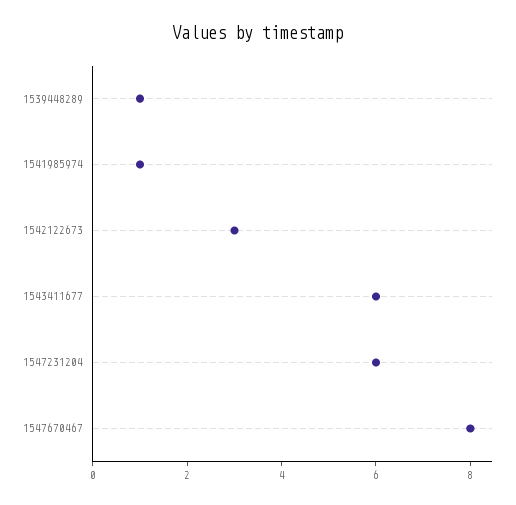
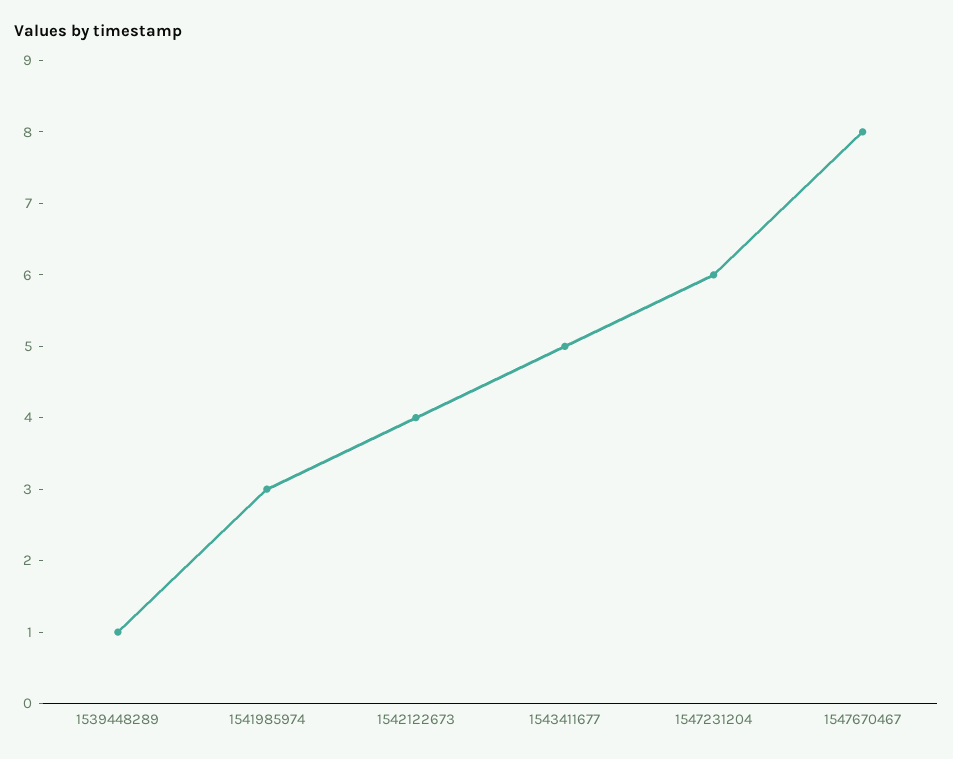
  {
    "1539448289": 1,
-   "1541985974": 1,
+   "1541985974": 3,
-   "1542122673": 3,
+   "1542122673": 4,
-   "1543411677": 6,
+   "1543411677": 5,
    "1547231204": 6,
    "1547670467": 8
  }

